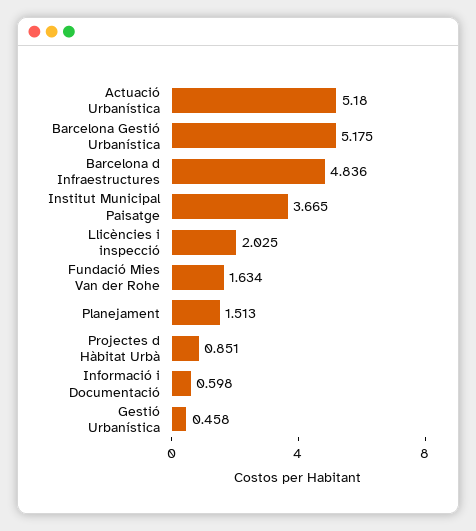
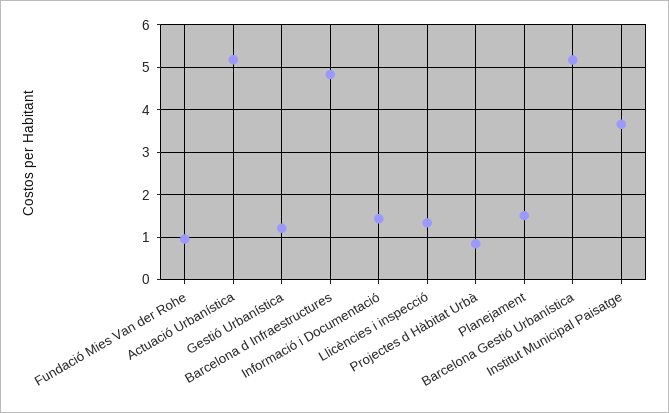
  {
    "Actuació Urbanística": 5.18,
    "Barcelona Gestió Urbanística": 5.175,
    "Barcelona d Infraestructures": 4.836,
    "Institut Municipal Paisatge": 3.665,
-   "Llicències i inspecció": 2.025,
+   "Llicències i inspecció": 1.4,
-   "Fundació Mies Van der Rohe": 1.634,
+   "Fundació Mies Van der Rohe": 1,
    "Planejament": 1.513,
    "Projectes d Hàbitat Urbà": 0.851,
-   "Informació i Documentació": 0.598,
+   "Informació i Documentació": 1.4,
-   "Gestió Urbanística": 0.458
+   "Gestió Urbanística": 1.2
  }

